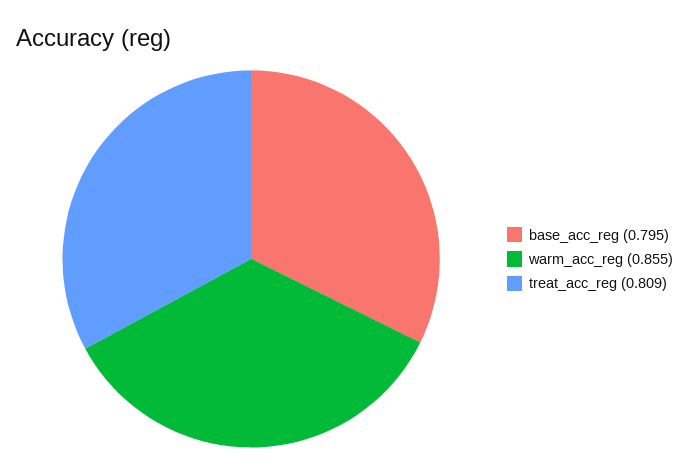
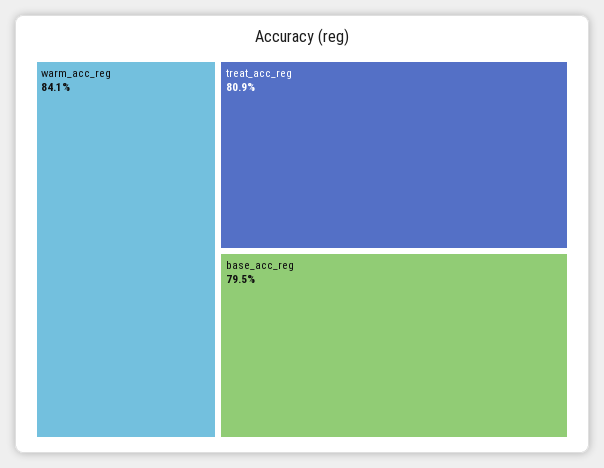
  {
    "base_acc_reg": 0.795,
-   "warm_acc_reg": 0.855,
+   "warm_acc_reg": 0.841,
    "treat_acc_reg": 0.809
  }

